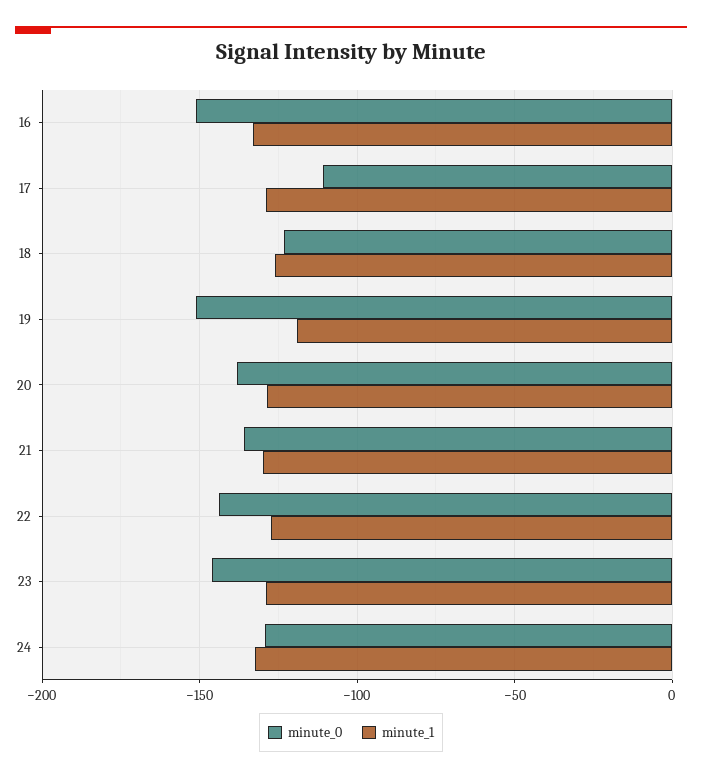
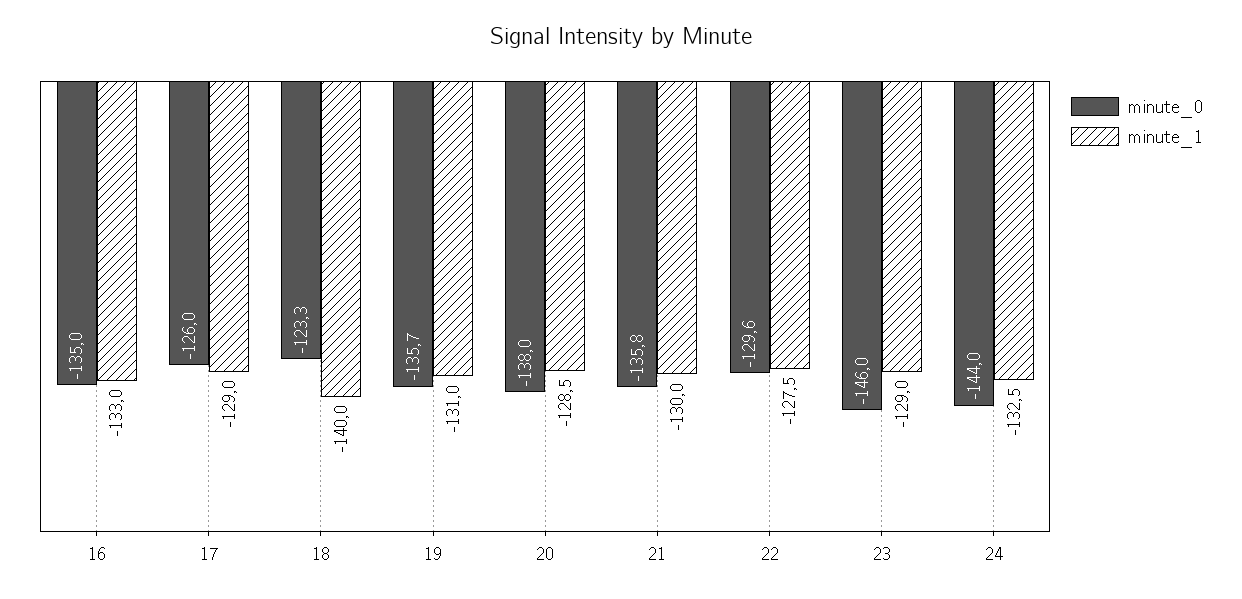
  {
    "minute_0": {
-     "16": -150,
+     "16": -135,
-     "17": -110,
+     "17": -126,
      "18": -123.3,
-     "19": -150,
+     "19": -135.7,
      "20": -138,
      "21": -135.8,
-     "22": -145,
+     "22": -129.6,
      "23": -146,
-     "24": -130
+     "24": -144
    },
    "minute_1": {
      "16": -133,
      "17": -129,
-     "18": -125,
+     "18": -140,
-     "19": -120,
+     "19": -131,
      "20": -128.5,
      "21": -130,
      "22": -127.5,
      "23": -129,
      "24": -132.5
    }
  }

